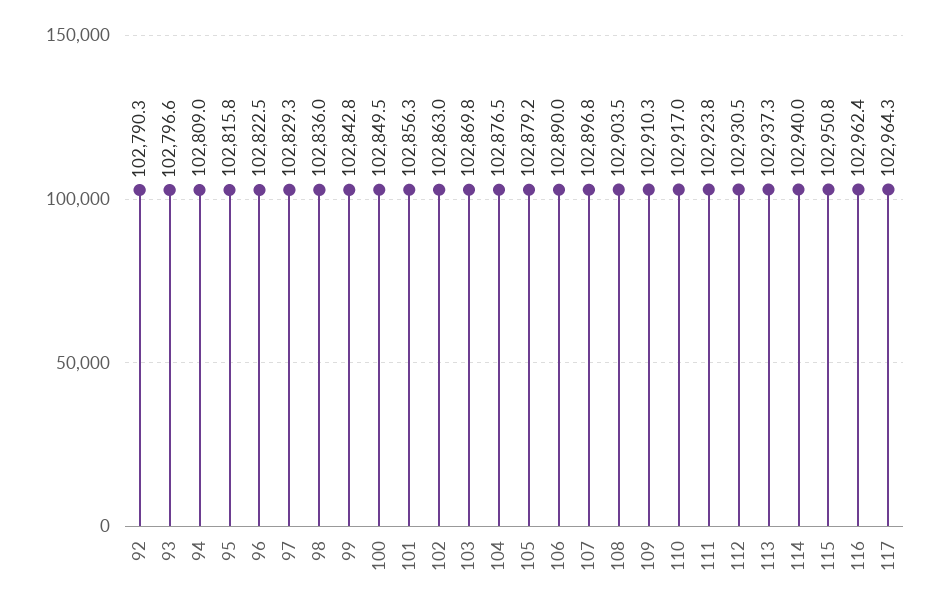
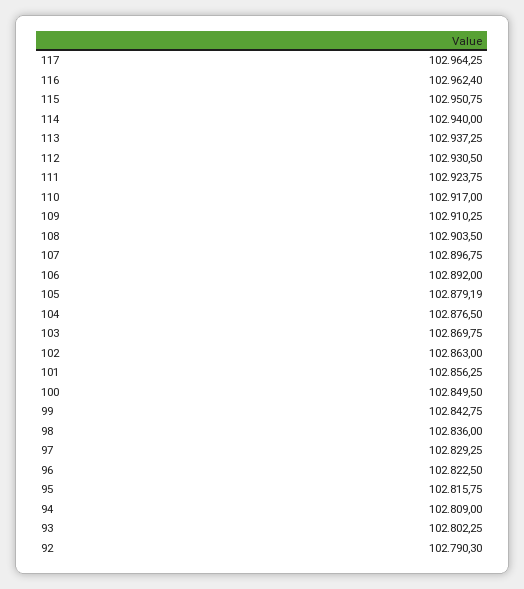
  {
    "92": 102790.3,
-   "93": 102796.6,
+   "93": 102802.25,
    "94": 102809,
    "95": 102815.75,
    "96": 102822.5,
    "97": 102829.25,
    "98": 102836,
    "99": 102842.75,
    "100": 102849.5,
    "101": 102856.25,
    "102": 102863,
    "103": 102869.75,
    "104": 102876.5,
    "105": 102879.19,
-   "106": 102890,
+   "106": 102892,
    "107": 102896.75,
    "108": 102903.5,
    "109": 102910.25,
    "110": 102917,
    "111": 102923.75,
    "112": 102930.5,
    "113": 102937.25,
    "114": 102940,
    "115": 102950.75,
    "116": 102962.4,
    "117": 102964.25
  }

